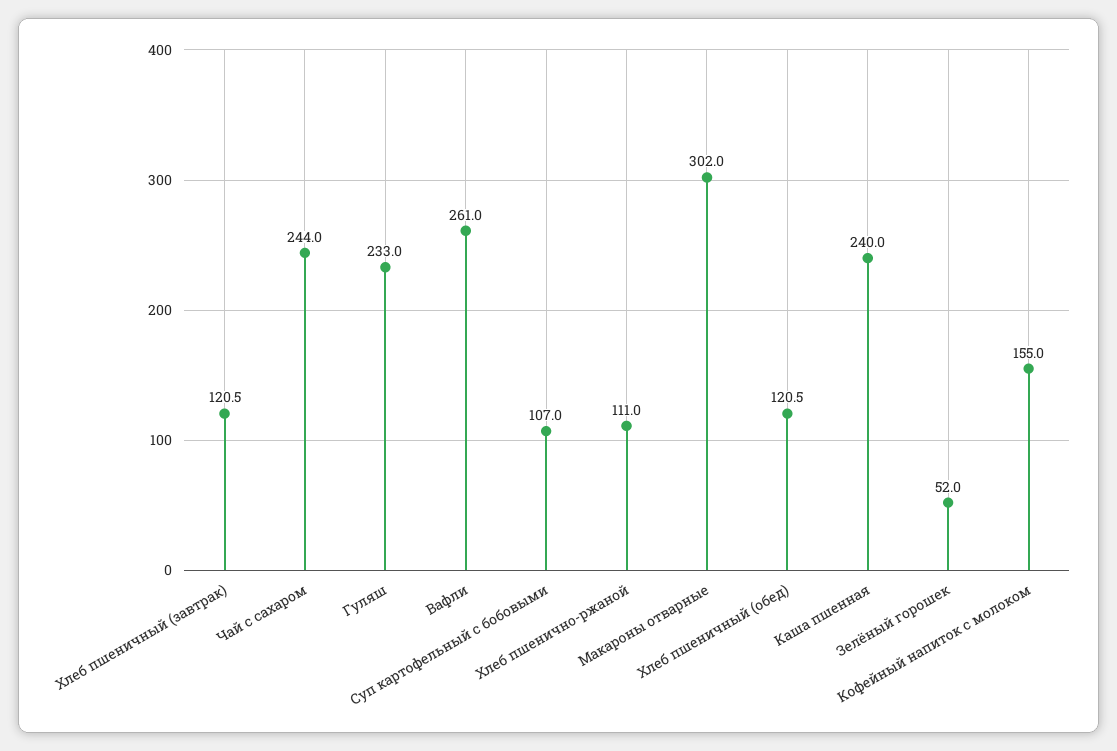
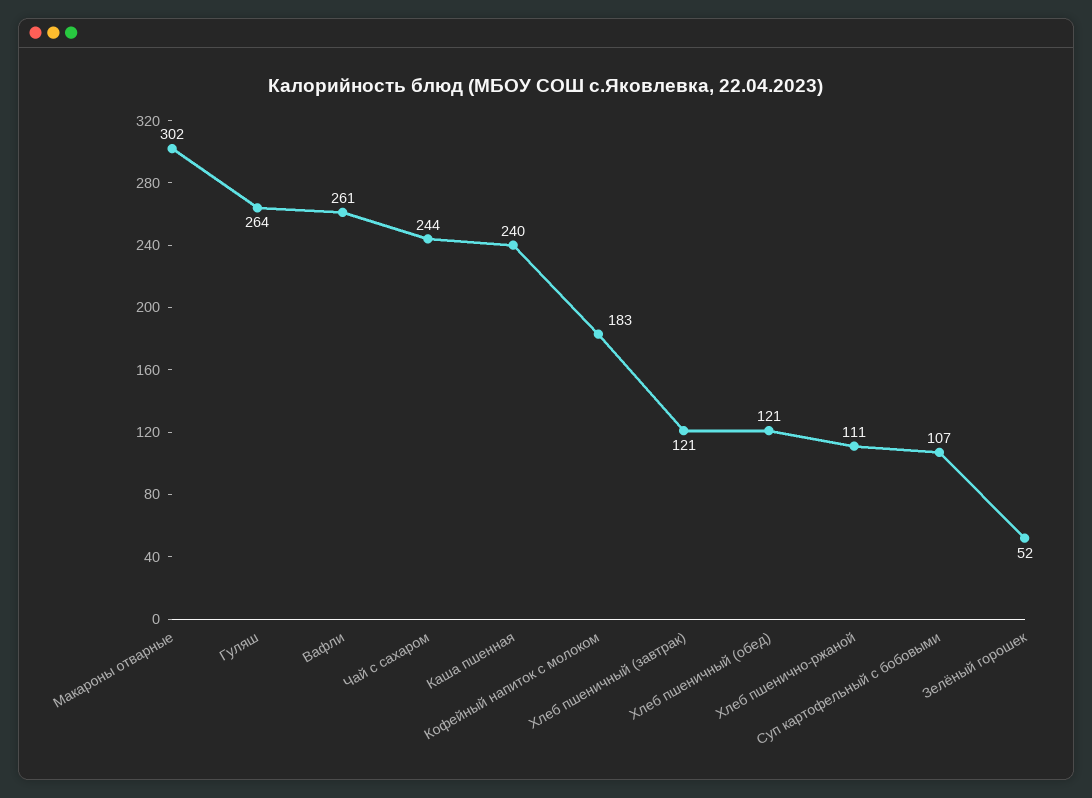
  {
    "Хлеб пшеничный (завтрак)": 120.5,
    "Чай с сахаром": 244,
-   "Гуляш": 233,
+   "Гуляш": 264,
    "Вафли": 261,
    "Суп картофельный с бобовыми": 107,
    "Хлеб пшенично-ржаной": 111,
    "Макароны отварные": 302,
    "Хлеб пшеничный (обед)": 120.5,
    "Каша пшенная": 240,
    "Зелёный горошек": 52,
-   "Кофейный напиток с молоком": 155
+   "Кофейный напиток с молоком": 183
  }

